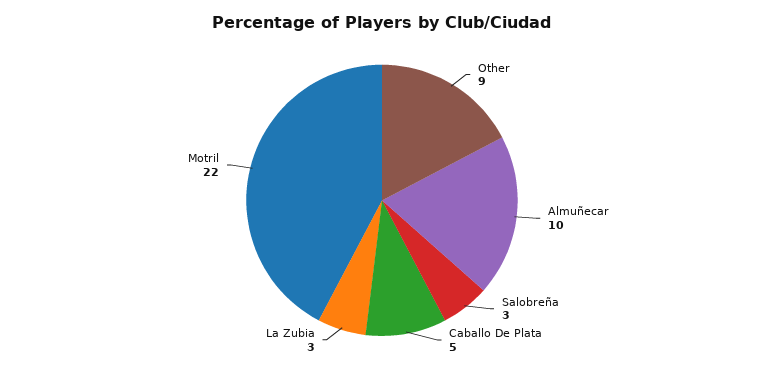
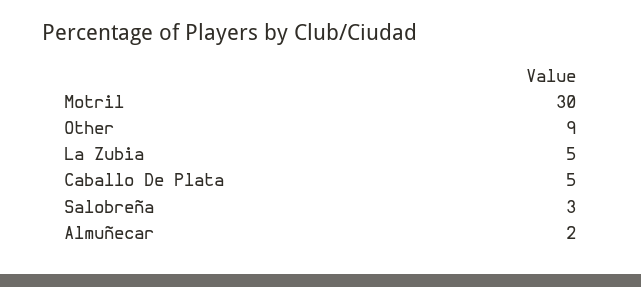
  {
    "Other": 9,
-   "Almuñecar": 10,
+   "Almuñecar": 2,
    "Salobreña": 3,
    "Caballo De Plata": 5,
-   "La Zubia": 3,
+   "La Zubia": 5,
-   "Motril": 22
+   "Motril": 30
  }

